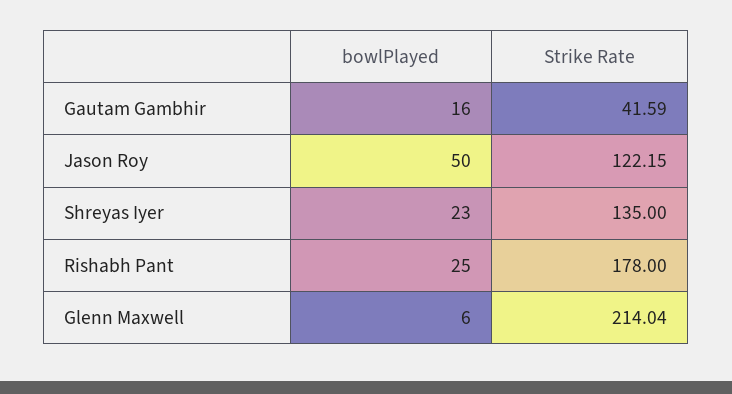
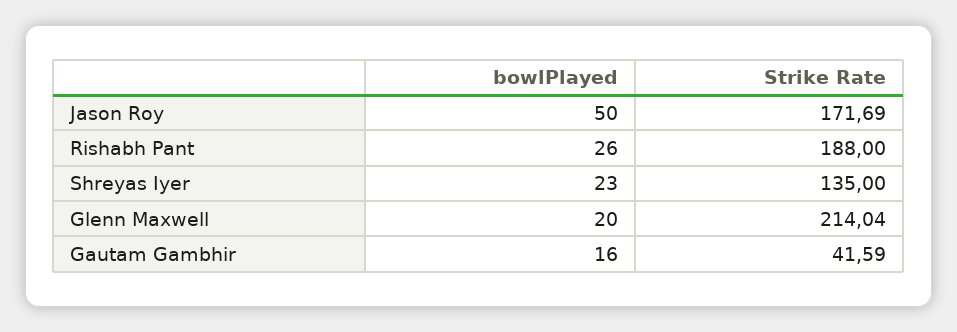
  {
    "bowlPlayed": {
      "Gautam Gambhir": 16,
      "Jason Roy": 50,
      "Shreyas Iyer": 23,
-     "Rishabh Pant": 25,
+     "Rishabh Pant": 26,
-     "Glenn Maxwell": 6
+     "Glenn Maxwell": 20
    },
    "Strike Rate": {
      "Gautam Gambhir": 41.59,
-     "Jason Roy": 122.15,
+     "Jason Roy": 171.69,
      "Shreyas Iyer": 135,
-     "Rishabh Pant": 178,
+     "Rishabh Pant": 188,
      "Glenn Maxwell": 214.04
    }
  }

